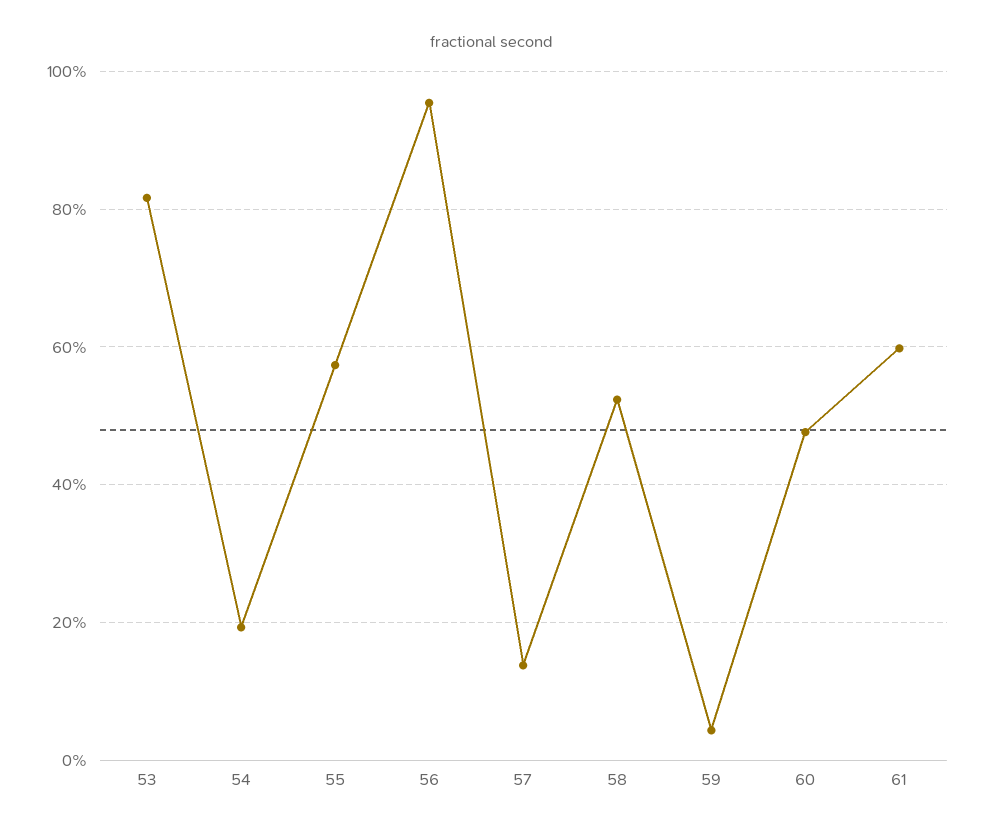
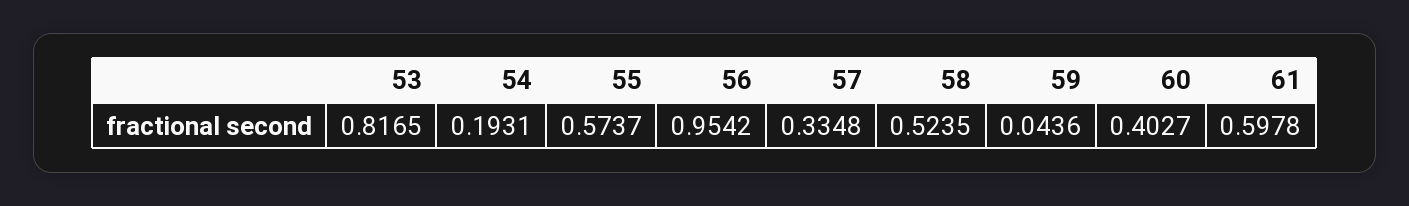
  {
    "53": 0.8165,
    "54": 0.1931,
    "55": 0.5737,
    "56": 0.9542,
-   "57": 0.14,
+   "57": 0.3348,
    "58": 0.5235,
    "59": 0.0436,
-   "60": 0.48,
+   "60": 0.4027,
    "61": 0.5978
  }

